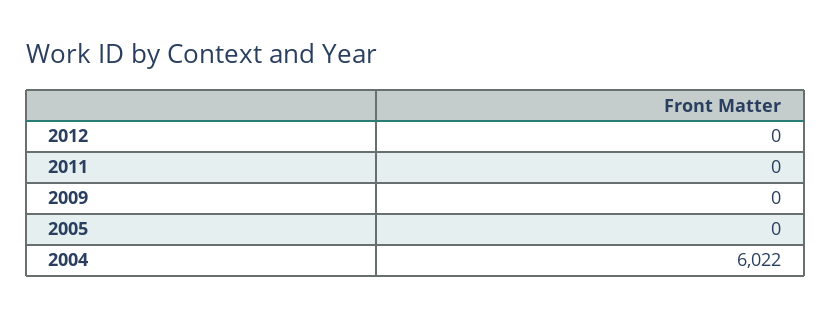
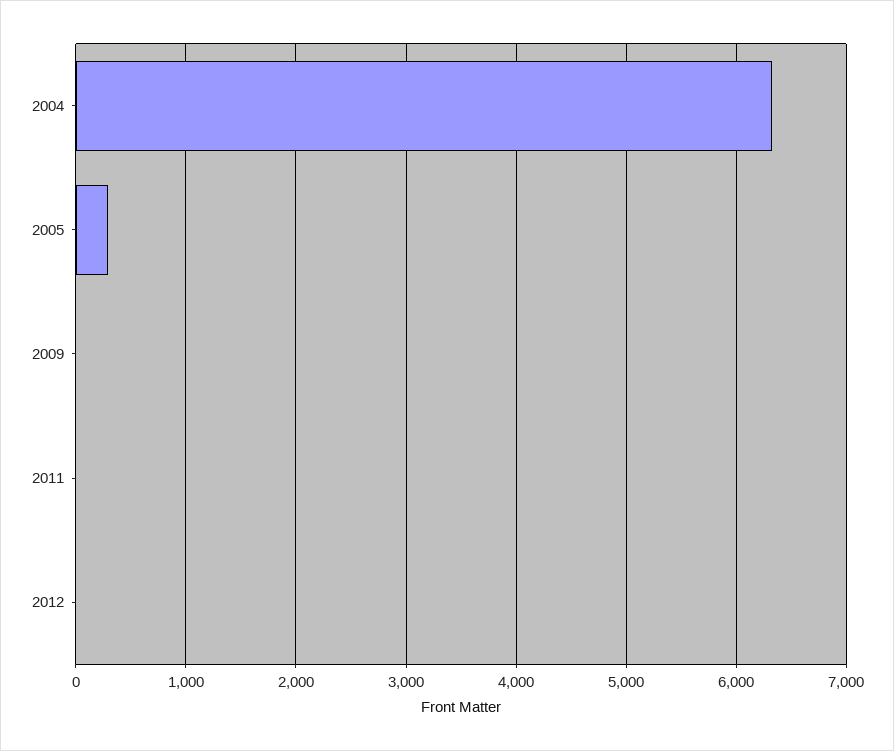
  {
    "2012": 0,
    "2011": 0,
    "2009": 0,
-   "2005": 0,
+   "2005": 300,
-   "2004": 6022
+   "2004": 6300
  }

